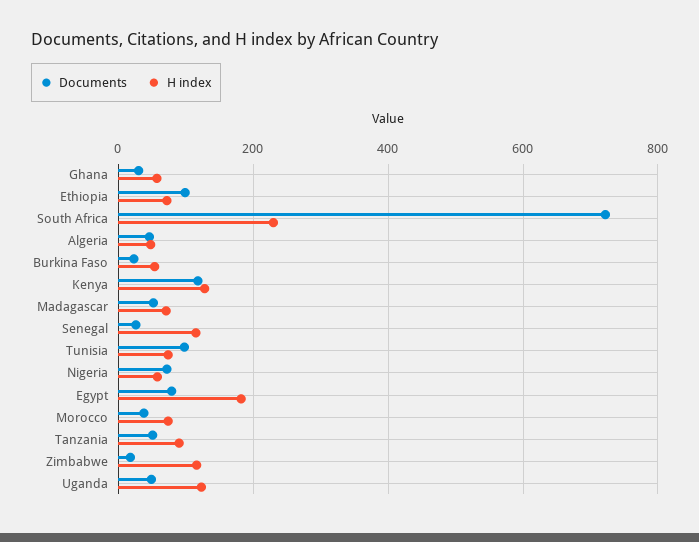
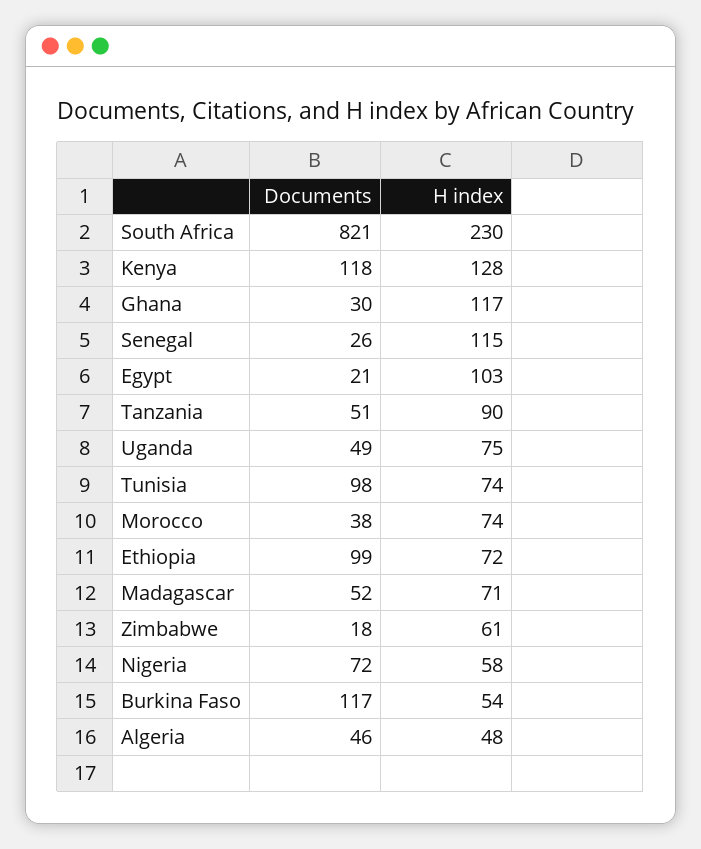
  {
    "Documents": {
      "Ghana": 30,
      "Ethiopia": 99,
-     "South Africa": 720,
+     "South Africa": 821,
      "Algeria": 46,
-     "Burkina Faso": 20,
+     "Burkina Faso": 117,
      "Kenya": 118,
      "Madagascar": 52,
      "Senegal": 26,
      "Tunisia": 98,
      "Nigeria": 72,
-     "Egypt": 80,
+     "Egypt": 21,
      "Morocco": 38,
      "Tanzania": 51,
      "Zimbabwe": 18,
      "Uganda": 49
    },
    "H index": {
-     "Ghana": 60,
+     "Ghana": 117,
      "Ethiopia": 72,
      "South Africa": 230,
      "Algeria": 48,
      "Burkina Faso": 54,
      "Kenya": 128,
      "Madagascar": 71,
      "Senegal": 115,
      "Tunisia": 74,
      "Nigeria": 58,
-     "Egypt": 180,
+     "Egypt": 103,
      "Morocco": 74,
      "Tanzania": 90,
-     "Zimbabwe": 120,
+     "Zimbabwe": 61,
-     "Uganda": 120
+     "Uganda": 75
    }
  }

